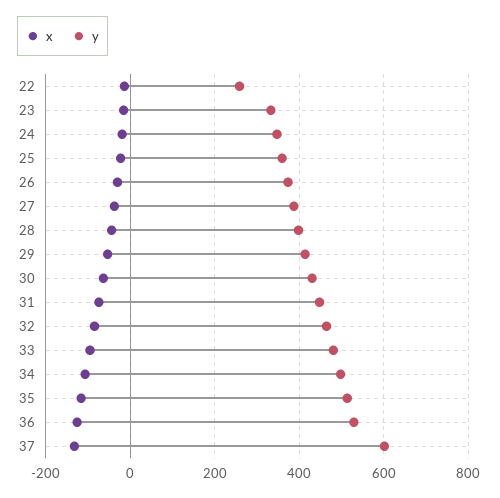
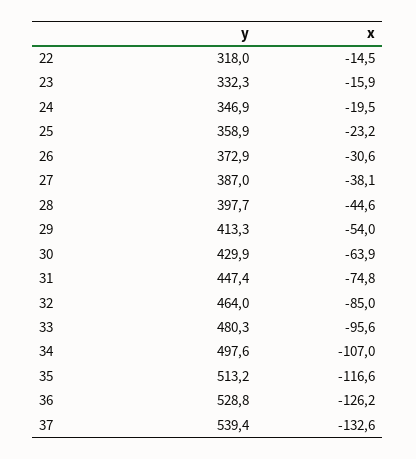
  {
    "x": {
      "22": -14.5,
      "23": -15.9,
      "24": -19.5,
      "25": -23.2,
      "26": -30.6,
      "27": -38.1,
      "28": -44.6,
      "29": -54,
      "30": -63.9,
      "31": -74.8,
      "32": -85,
      "33": -95.6,
      "34": -107,
      "35": -116.6,
      "36": -126.2,
      "37": -132.6
    },
    "y": {
-     "22": 260,
+     "22": 318,
      "23": 332.3,
      "24": 346.9,
      "25": 358.9,
      "26": 372.9,
      "27": 387,
      "28": 397.7,
      "29": 413.3,
      "30": 429.9,
      "31": 447.4,
      "32": 464,
      "33": 480.3,
      "34": 497.6,
      "35": 513.2,
      "36": 528.8,
-     "37": 600
+     "37": 539.4
    }
  }

